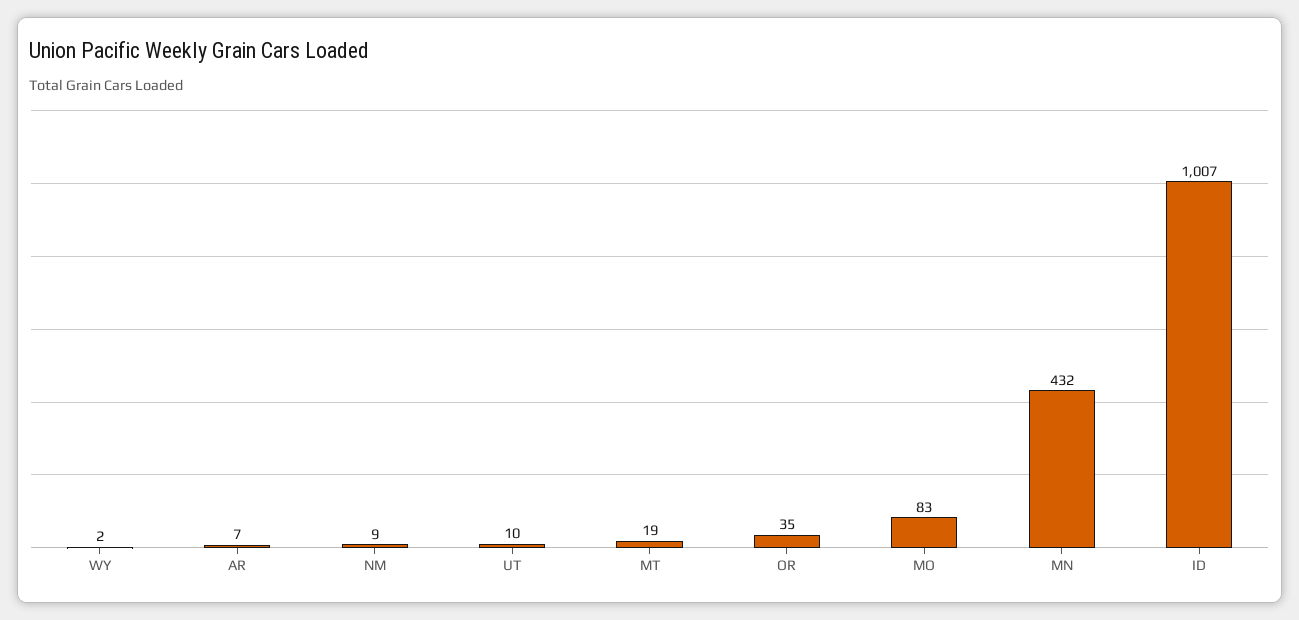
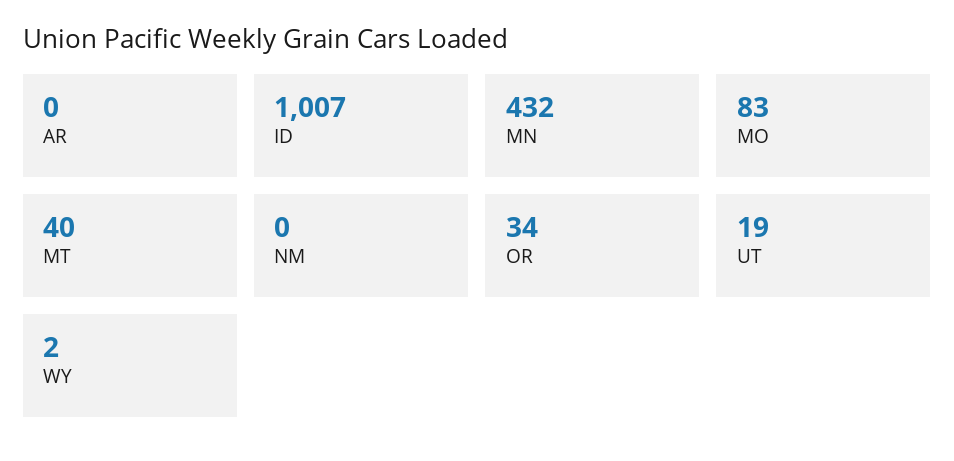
  {
    "WY": 2,
-   "AR": 7,
+   "AR": 0,
-   "NM": 9,
+   "NM": 0,
-   "UT": 10,
+   "UT": 19,
-   "MT": 19,
+   "MT": 40,
-   "OR": 35,
+   "OR": 34,
    "MO": 83,
    "MN": 432,
    "ID": 1007
  }

